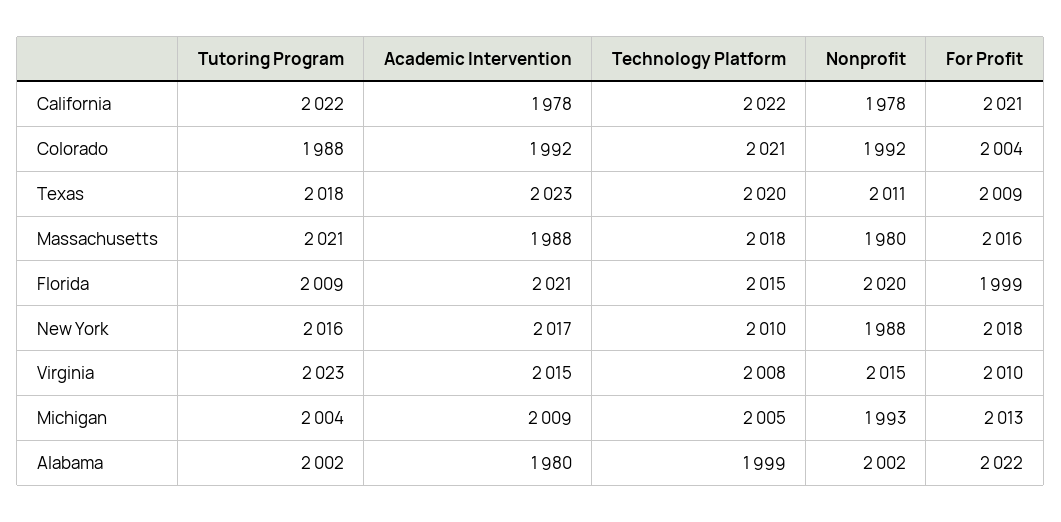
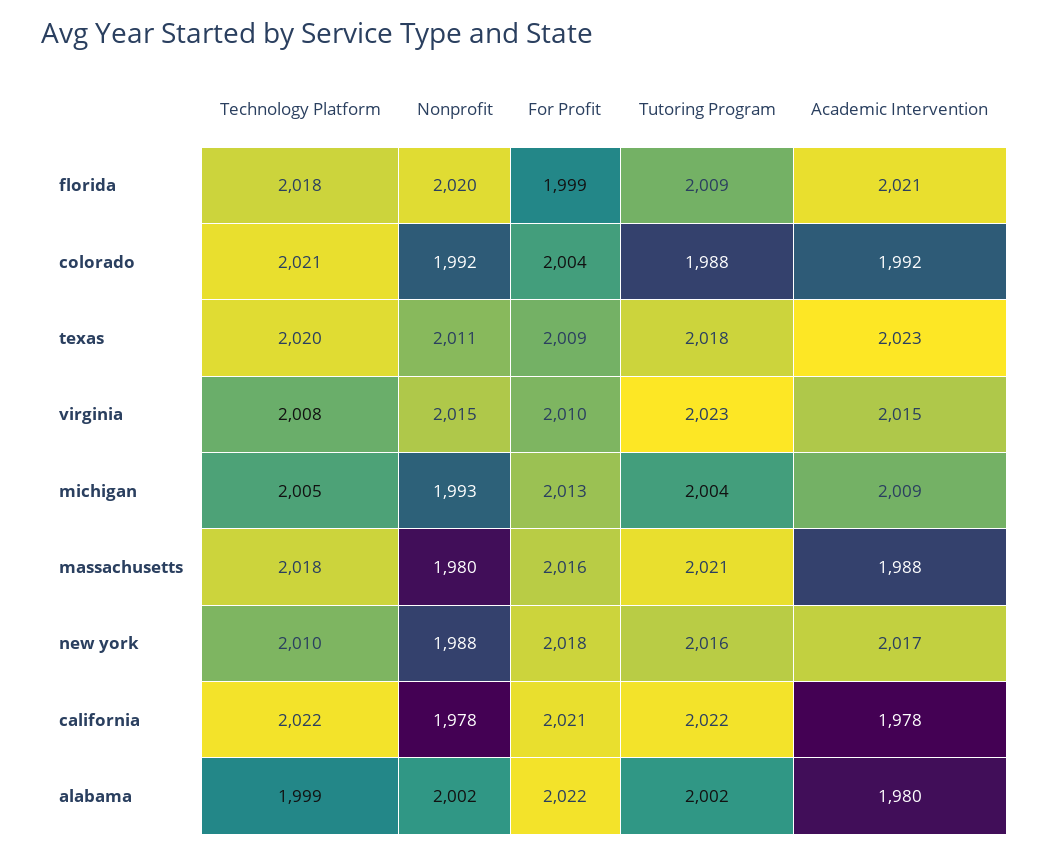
  {
    "Tutoring Program": {
      "California": 2022,
      "Colorado": 1988,
      "Texas": 2018,
      "Massachusetts": 2021,
      "Florida": 2009,
      "New York": 2016,
      "Virginia": 2023,
      "Michigan": 2004,
      "Alabama": 2002
    },
    "Academic Intervention": {
      "California": 1978,
      "Colorado": 1992,
      "Texas": 2023,
      "Massachusetts": 1988,
      "Florida": 2021,
      "New York": 2017,
      "Virginia": 2015,
      "Michigan": 2009,
      "Alabama": 1980
    },
    "Technology Platform": {
      "California": 2022,
      "Colorado": 2021,
      "Texas": 2020,
      "Massachusetts": 2018,
-     "Florida": 2015,
+     "Florida": 2018,
      "New York": 2010,
      "Virginia": 2008,
      "Michigan": 2005,
      "Alabama": 1999
    },
    "Nonprofit": {
      "California": 1978,
      "Colorado": 1992,
      "Texas": 2011,
      "Massachusetts": 1980,
      "Florida": 2020,
      "New York": 1988,
      "Virginia": 2015,
      "Michigan": 1993,
      "Alabama": 2002
    },
    "For Profit": {
      "California": 2021,
      "Colorado": 2004,
      "Texas": 2009,
      "Massachusetts": 2016,
      "Florida": 1999,
      "New York": 2018,
      "Virginia": 2010,
      "Michigan": 2013,
      "Alabama": 2022
    }
  }

